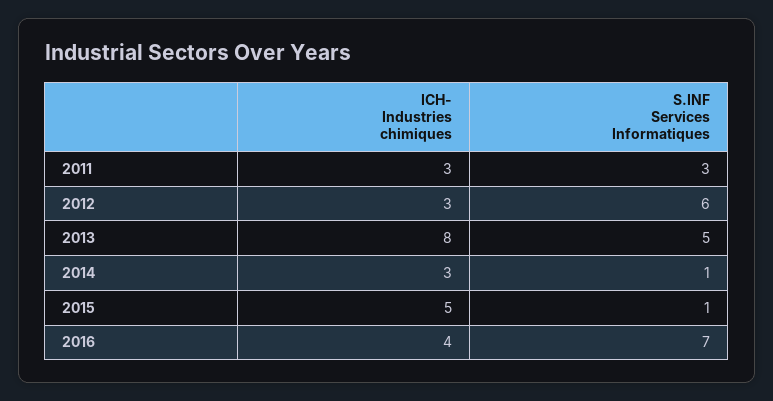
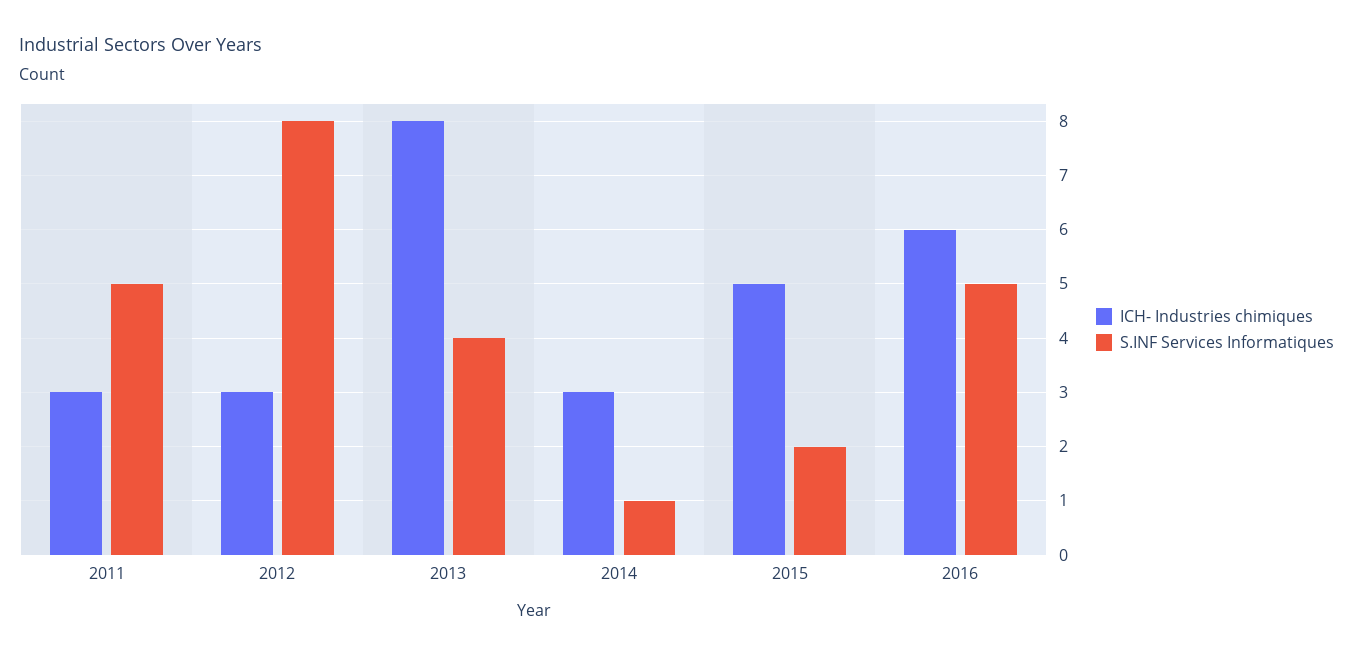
  {
    "ICH- Industries chimiques": {
      "2011": 3,
      "2012": 3,
      "2013": 8,
      "2014": 3,
      "2015": 5,
-     "2016": 4
+     "2016": 6
    },
    "S.INF Services Informatiques": {
-     "2011": 3,
+     "2011": 5,
-     "2012": 6,
+     "2012": 8,
-     "2013": 5,
+     "2013": 4,
      "2014": 1,
-     "2015": 1,
+     "2015": 2,
-     "2016": 7
+     "2016": 5
    }
  }

